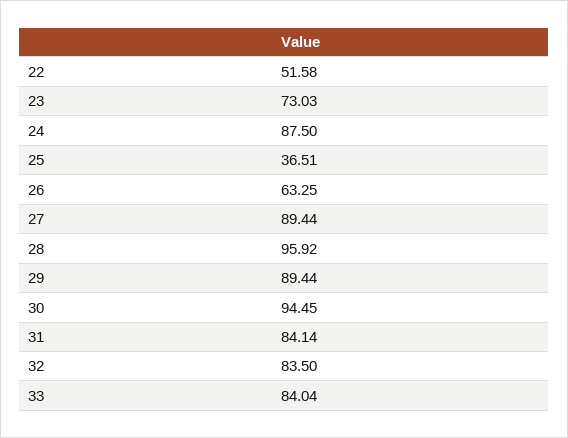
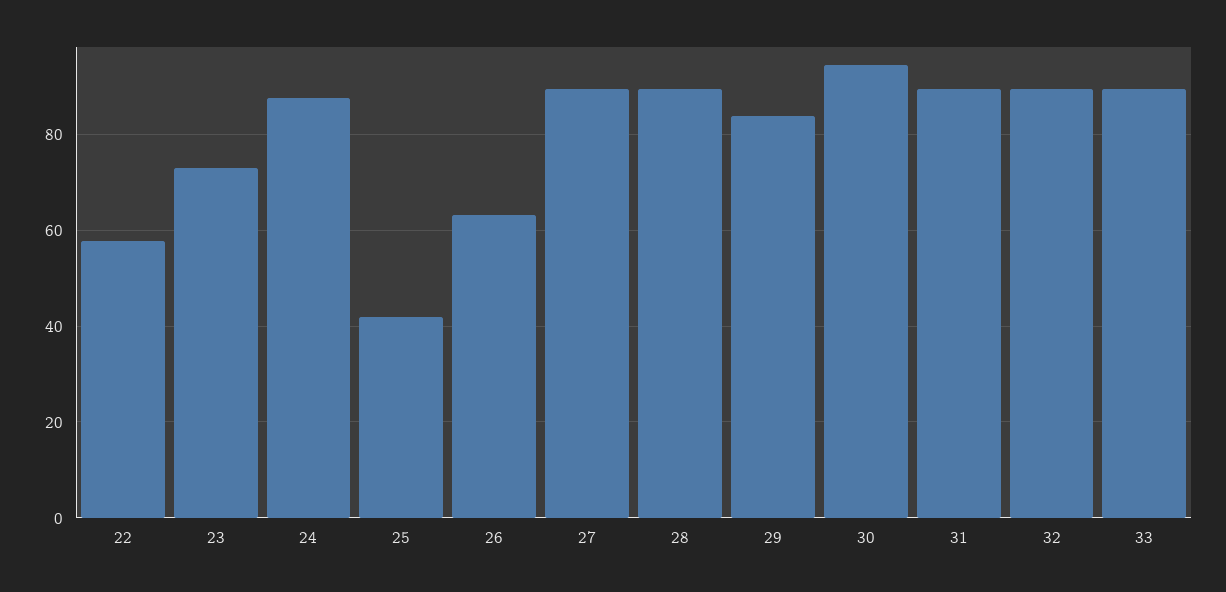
  {
-   "22": 51.58,
+   "22": 58,
    "23": 73.03,
    "24": 87.5,
-   "25": 36.51,
+   "25": 42,
    "26": 63.25,
    "27": 89.44,
-   "28": 95.92,
+   "28": 90,
-   "29": 89.44,
+   "29": 84,
    "30": 94.45,
-   "31": 84.14,
+   "31": 90,
-   "32": 83.5,
+   "32": 90,
-   "33": 84.04
+   "33": 90
  }

